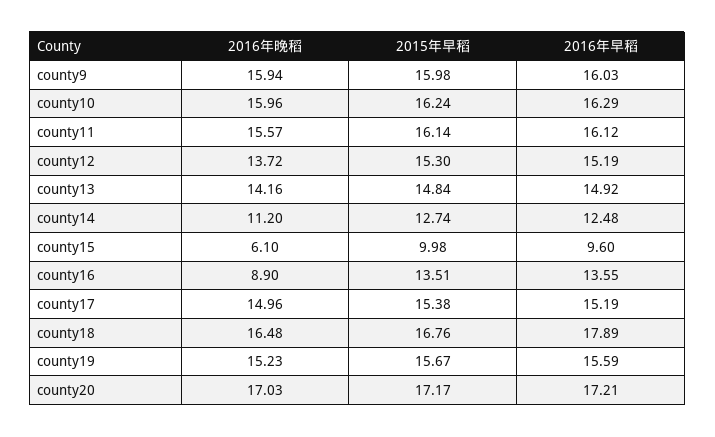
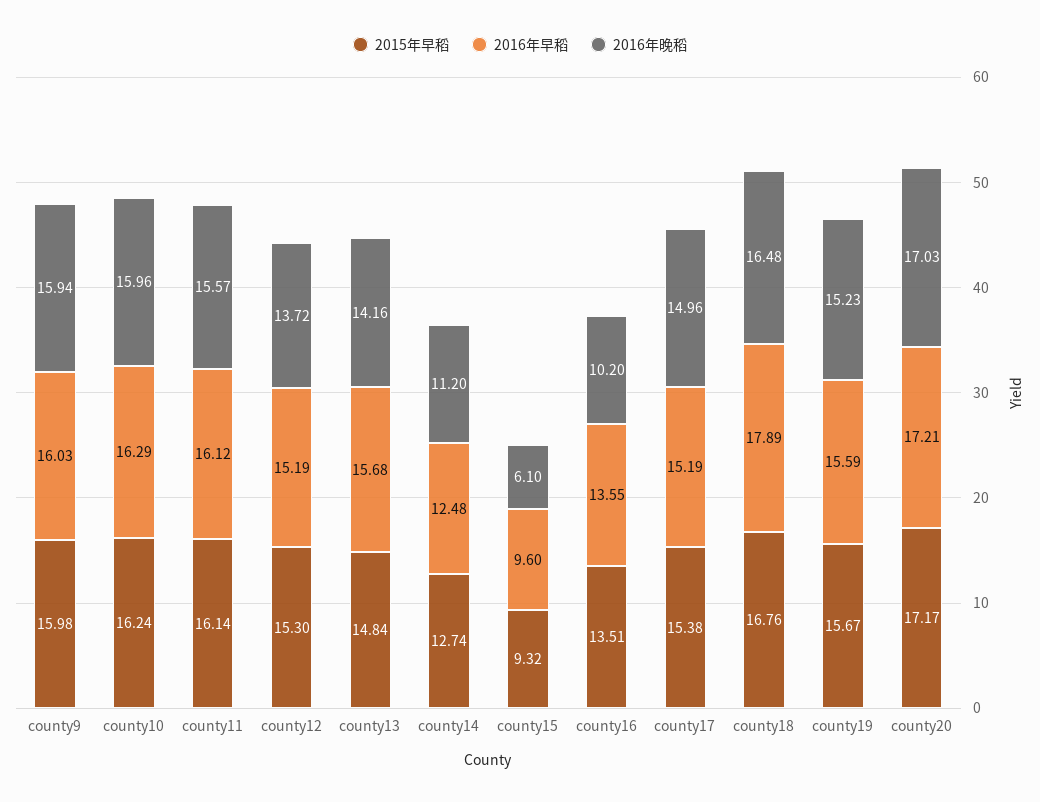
  {
    "2016年晚稻": {
      "county9": 15.94,
      "county10": 15.96,
      "county11": 15.57,
      "county12": 13.72,
      "county13": 14.16,
      "county14": 11.2,
      "county15": 6.1,
-     "county16": 8.9,
+     "county16": 10.2,
      "county17": 14.96,
      "county18": 16.48,
      "county19": 15.23,
      "county20": 17.03
    },
    "2015年早稻": {
      "county9": 15.98,
      "county10": 16.24,
      "county11": 16.14,
      "county12": 15.3,
      "county13": 14.84,
      "county14": 12.74,
-     "county15": 9.98,
+     "county15": 9.32,
      "county16": 13.51,
      "county17": 15.38,
      "county18": 16.76,
      "county19": 15.67,
      "county20": 17.17
    },
    "2016年早稻": {
      "county9": 16.03,
      "county10": 16.29,
      "county11": 16.12,
      "county12": 15.19,
-     "county13": 14.92,
+     "county13": 15.68,
      "county14": 12.48,
      "county15": 9.6,
      "county16": 13.55,
      "county17": 15.19,
      "county18": 17.89,
      "county19": 15.59,
      "county20": 17.21
    }
  }

